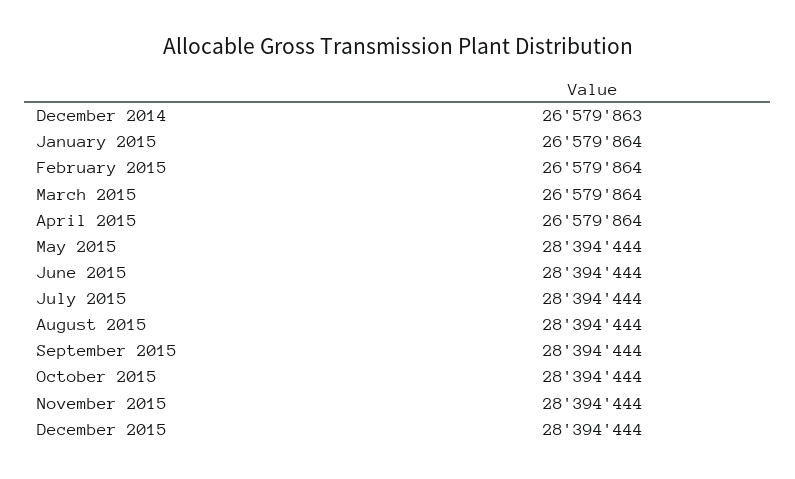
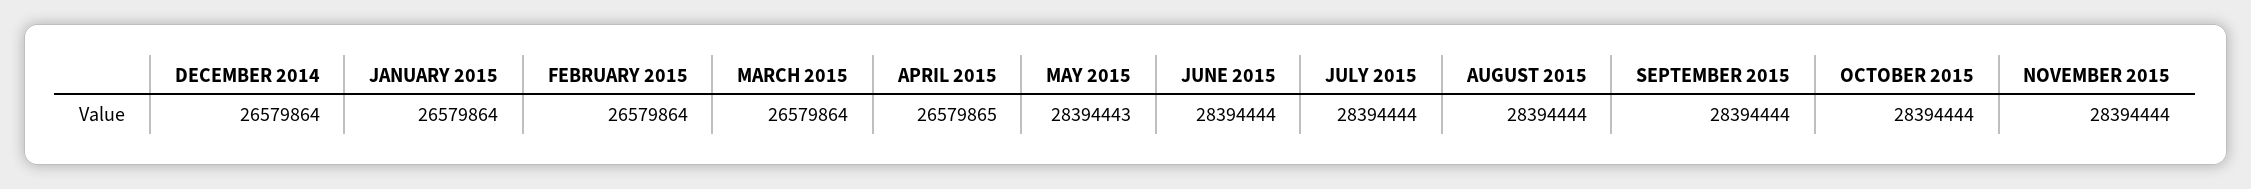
  {
-   "December 2014": 26579863,
+   "December 2014": 26579864,
    "January 2015": 26579864,
    "February 2015": 26579864,
    "March 2015": 26579864,
-   "April 2015": 26579864,
+   "April 2015": 26579865,
-   "May 2015": 28394444,
+   "May 2015": 28394443,
    "June 2015": 28394444,
    "July 2015": 28394444,
    "August 2015": 28394444,
    "September 2015": 28394444,
    "October 2015": 28394444,
-   "November 2015": 28394444,
+   "November 2015": 28394444
-   "December 2015": 28394444
  }

